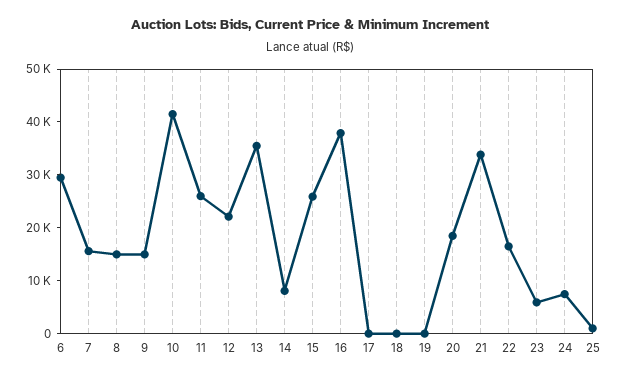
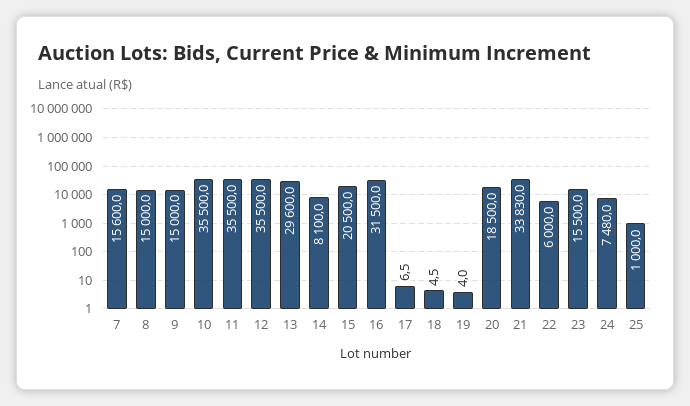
  {
-   "6": 30000,
    "7": 15600,
    "8": 15000,
    "9": 15000,
-   "10": 42000,
+   "10": 35500,
-   "11": 26000,
+   "11": 35500,
-   "12": 22000,
+   "12": 35500,
-   "13": 36000,
+   "13": 29600,
    "14": 8100,
-   "15": 26000,
+   "15": 20500,
-   "16": 38000,
+   "16": 31500,
    "17": 6.5,
    "18": 4.5,
    "19": 4,
    "20": 18500,
    "21": 33830,
-   "22": 16000,
+   "22": 6000,
-   "23": 6000,
+   "23": 15500,
    "24": 7480,
    "25": 1000
  }

